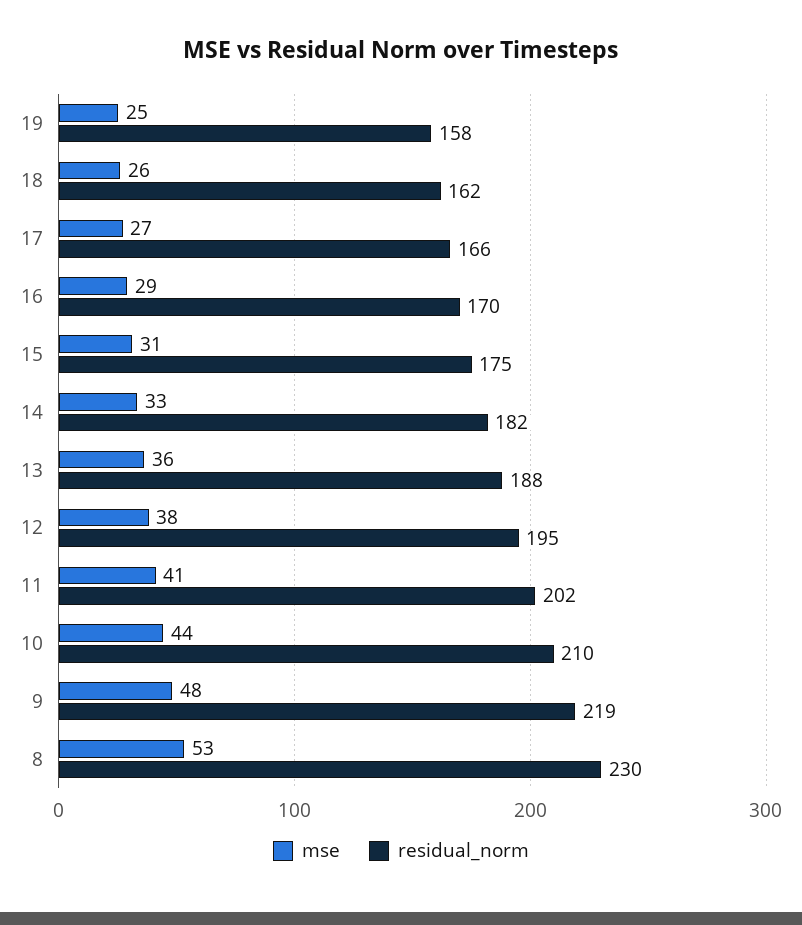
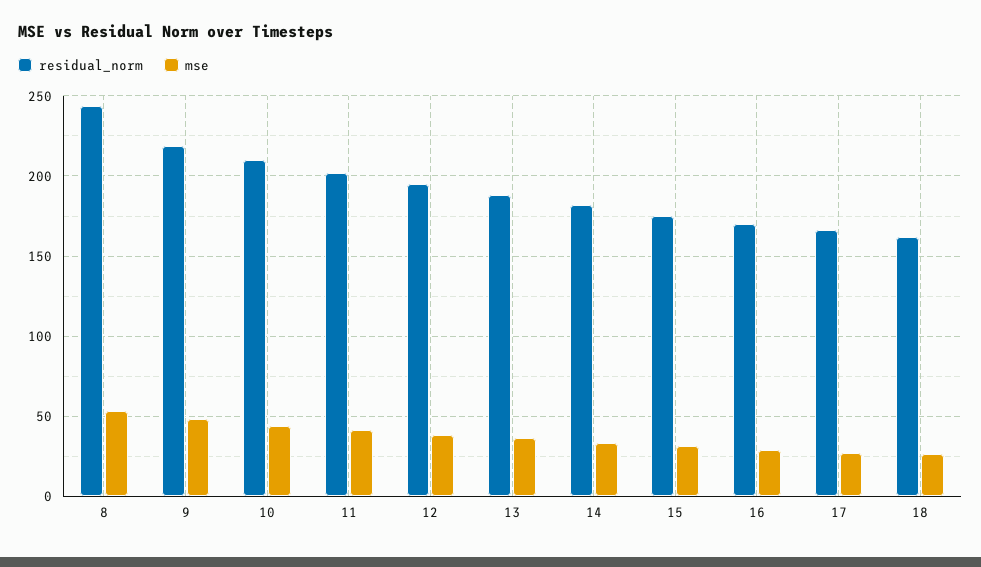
  {
    "mse": {
-     "19": 25,
      "18": 26,
      "17": 27,
      "16": 29,
      "15": 31,
      "14": 33,
      "13": 36,
      "12": 38,
      "11": 41,
      "10": 44,
      "9": 48,
      "8": 53
    },
    "residual_norm": {
-     "19": 158,
      "18": 162,
      "17": 166,
      "16": 170,
      "15": 175,
      "14": 182,
      "13": 188,
      "12": 195,
      "11": 202,
      "10": 210,
      "9": 219,
-     "8": 230
+     "8": 245
    }
  }

